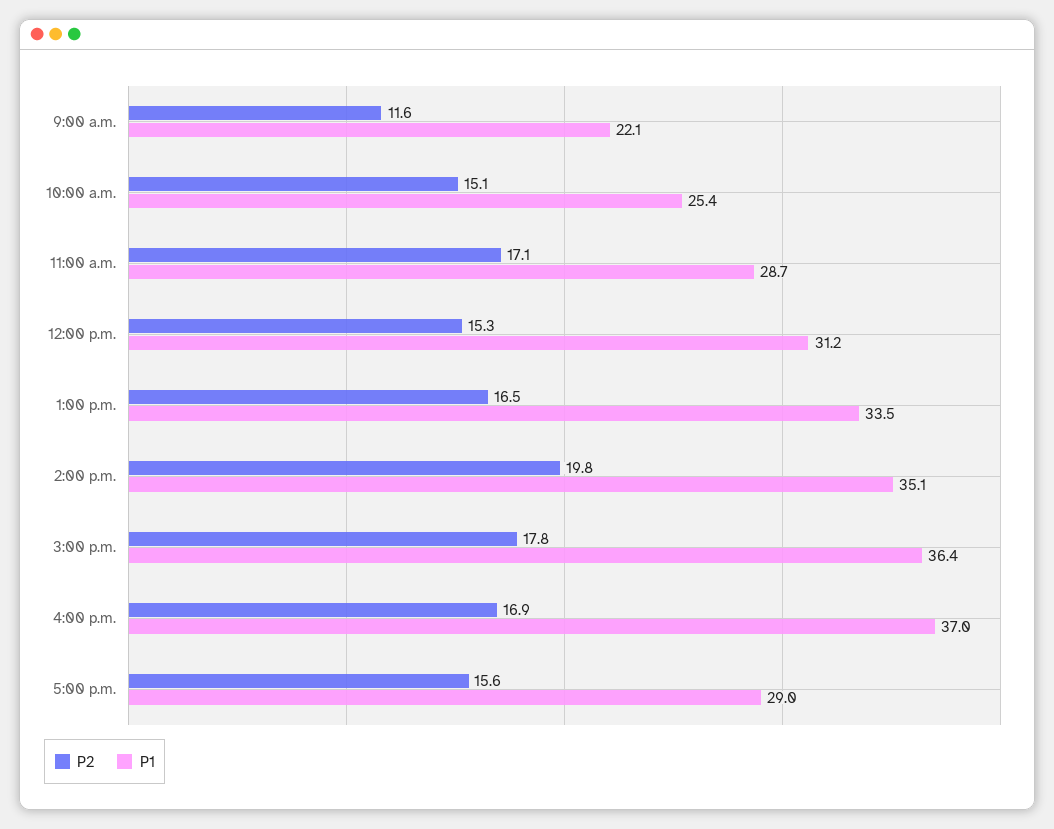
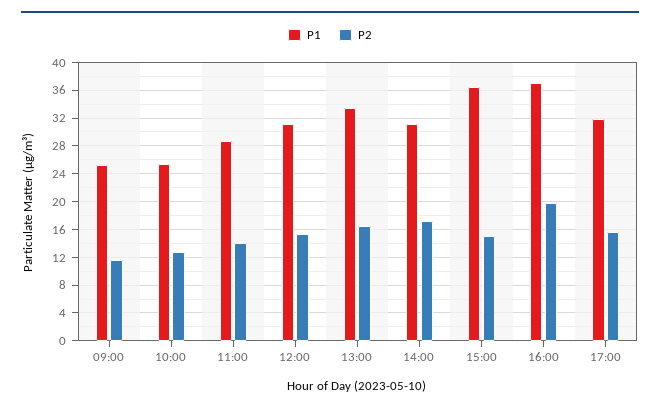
  {
    "P2": {
      "9:00 a.m.": 11.6,
-     "10:00 a.m.": 15.1,
+     "10:00 a.m.": 13,
-     "11:00 a.m.": 17.1,
+     "11:00 a.m.": 14,
      "12:00 p.m.": 15.3,
      "1:00 p.m.": 16.5,
-     "2:00 p.m.": 19.8,
+     "2:00 p.m.": 17,
-     "3:00 p.m.": 17.8,
+     "3:00 p.m.": 15,
-     "4:00 p.m.": 16.9,
+     "4:00 p.m.": 20,
      "5:00 p.m.": 15.6
    },
    "P1": {
-     "9:00 a.m.": 22.1,
+     "9:00 a.m.": 25,
      "10:00 a.m.": 25.4,
      "11:00 a.m.": 28.7,
      "12:00 p.m.": 31.2,
      "1:00 p.m.": 33.5,
-     "2:00 p.m.": 35.1,
+     "2:00 p.m.": 31,
      "3:00 p.m.": 36.4,
      "4:00 p.m.": 37,
-     "5:00 p.m.": 29
+     "5:00 p.m.": 32
    }
  }

